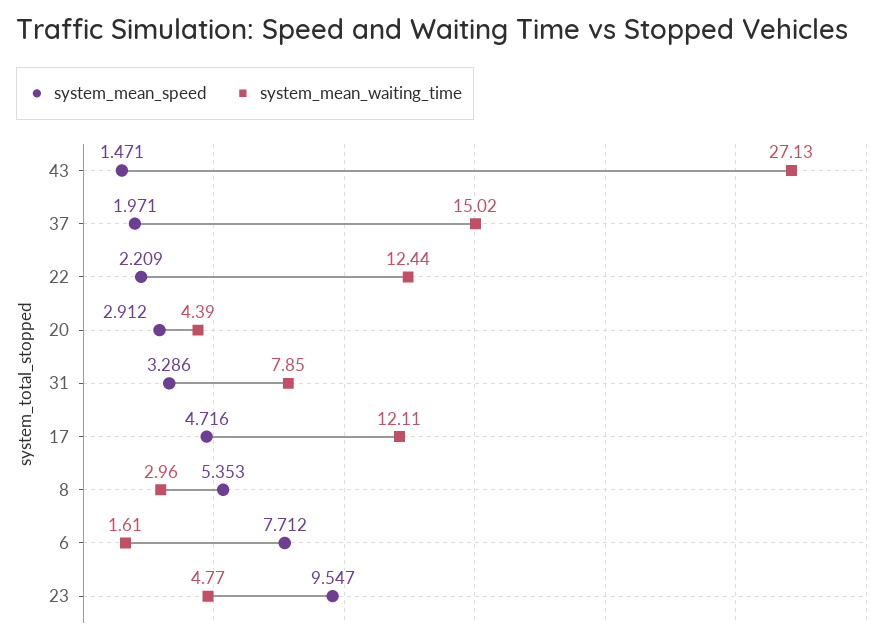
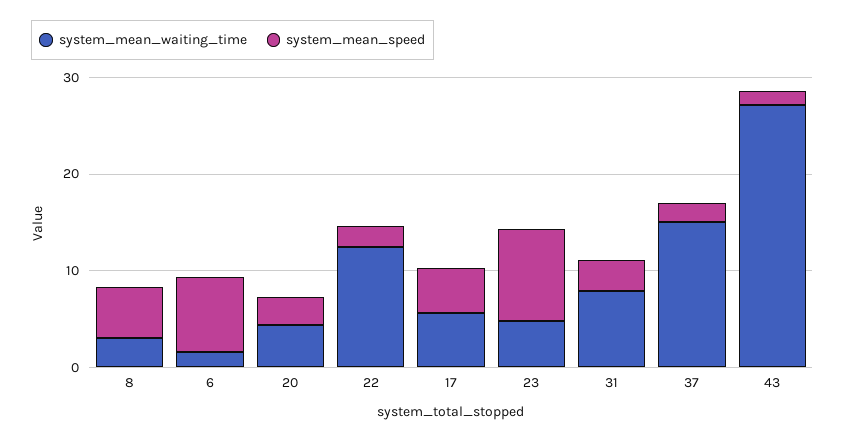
  {
    "system_mean_speed": {
      "43": 1.471,
      "37": 1.971,
      "22": 2.209,
      "20": 2.912,
      "31": 3.286,
      "17": 4.716,
      "8": 5.353,
      "6": 7.712,
      "23": 9.547
    },
    "system_mean_waiting_time": {
      "43": 27.13,
      "37": 15.02,
      "22": 12.44,
      "20": 4.39,
      "31": 7.85,
-     "17": 12.11,
+     "17": 6,
      "8": 2.96,
      "6": 1.61,
      "23": 4.77
    }
  }

